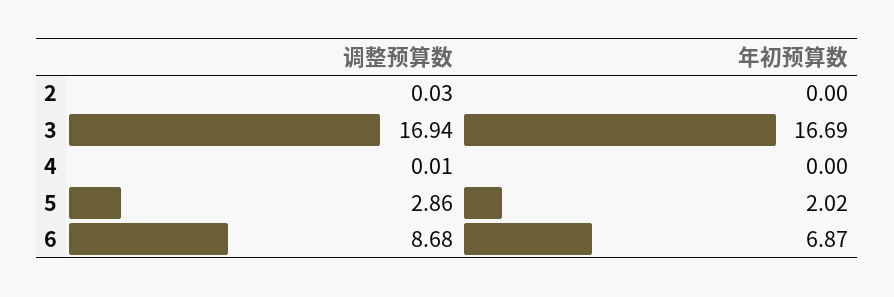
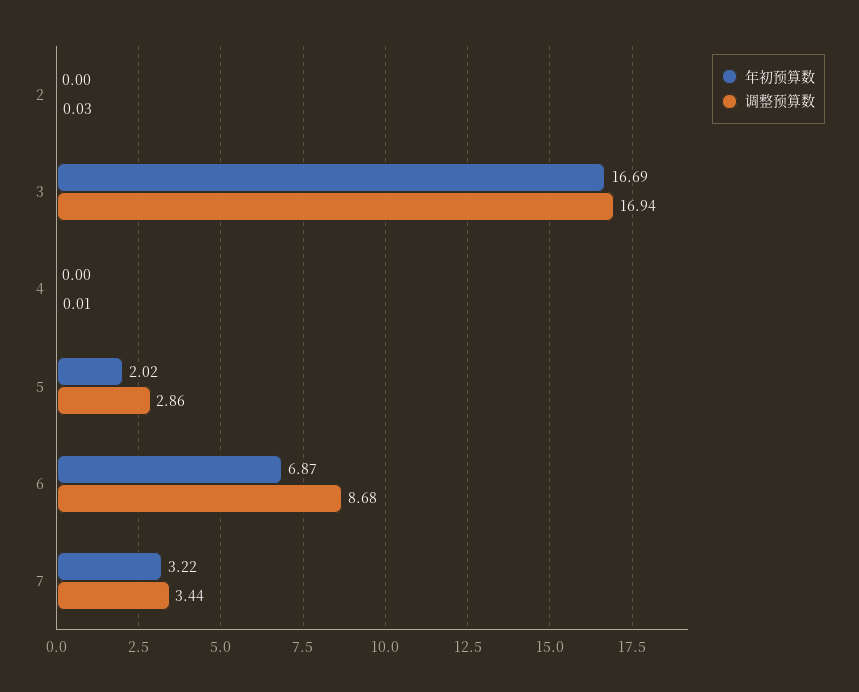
  {
    "调整预算数": {
      "2": 0.03,
      "3": 16.94,
      "4": 0.01,
      "5": 2.86,
-     "6": 8.68
+     "6": 8.68,
+     "7": 3.44
    },
    "年初预算数": {
      "2": 0,
      "3": 16.69,
      "4": 0,
      "5": 2.02,
-     "6": 6.87
+     "6": 6.87,
+     "7": 3.22
    }
  }

